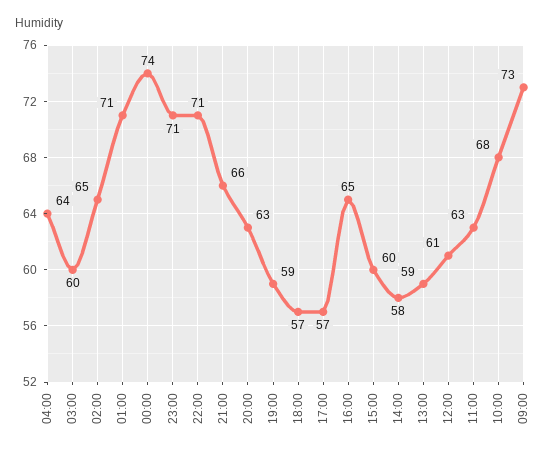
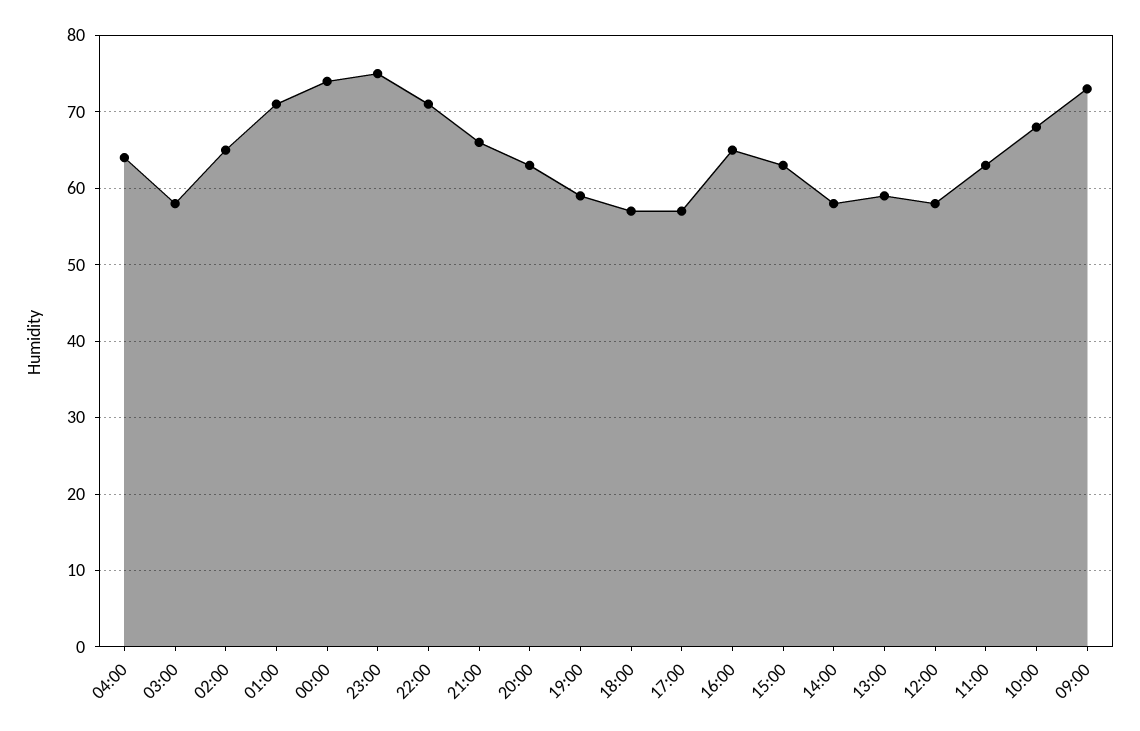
  {
    "04:00": 64,
-   "03:00": 60,
+   "03:00": 58,
    "02:00": 65,
    "01:00": 71,
    "00:00": 74,
-   "23:00": 71,
+   "23:00": 75,
    "22:00": 71,
    "21:00": 66,
    "20:00": 63,
    "19:00": 59,
    "18:00": 57,
    "17:00": 57,
    "16:00": 65,
-   "15:00": 60,
+   "15:00": 63,
    "14:00": 58,
    "13:00": 59,
-   "12:00": 61,
+   "12:00": 58,
    "11:00": 63,
    "10:00": 68,
    "09:00": 73
  }

